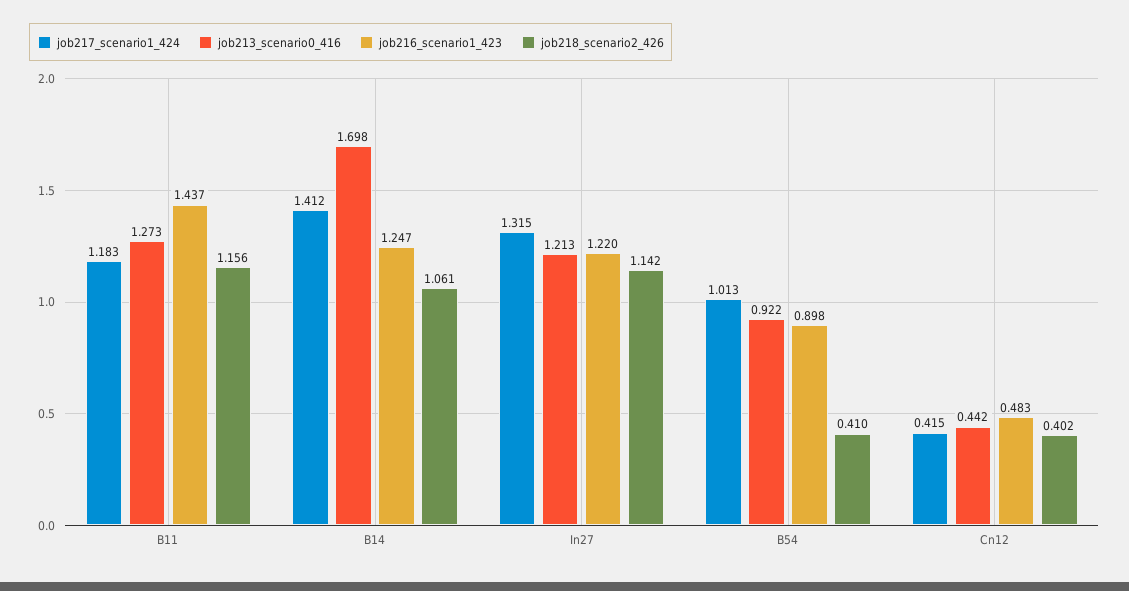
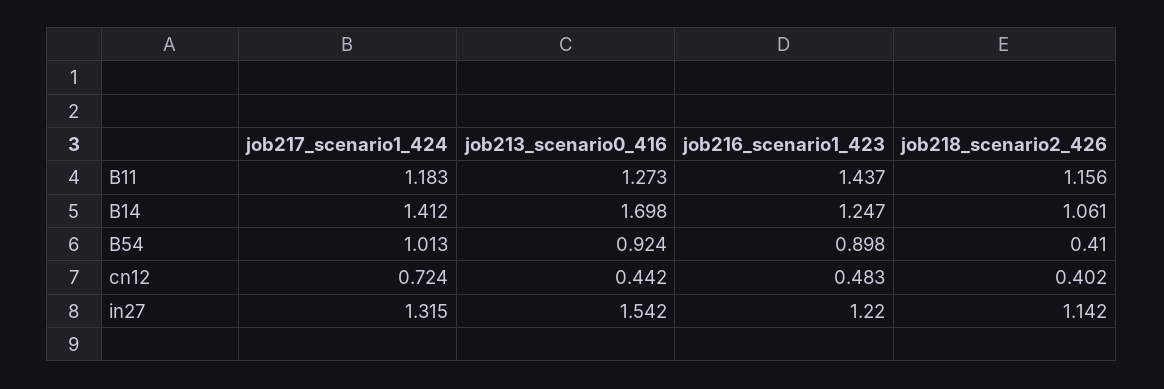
  {
    "job217_scenario1_424": {
      "B11": 1.183,
      "B14": 1.412,
      "In27": 1.315,
      "B54": 1.013,
-     "Cn12": 0.415
+     "Cn12": 0.724
    },
    "job213_scenario0_416": {
      "B11": 1.273,
      "B14": 1.698,
-     "In27": 1.213,
+     "In27": 1.542,
-     "B54": 0.922,
+     "B54": 0.924,
      "Cn12": 0.442
    },
    "job216_scenario1_423": {
      "B11": 1.437,
      "B14": 1.247,
      "In27": 1.22,
      "B54": 0.898,
      "Cn12": 0.483
    },
    "job218_scenario2_426": {
      "B11": 1.156,
      "B14": 1.061,
      "In27": 1.142,
      "B54": 0.41,
      "Cn12": 0.402
    }
  }

